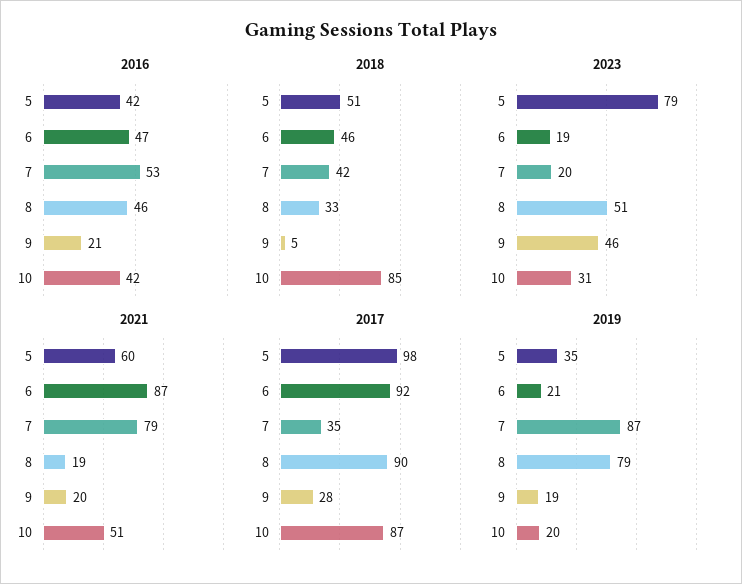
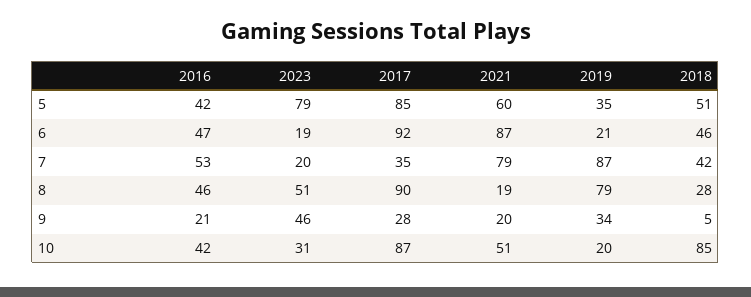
  {
    "2016": {
      "5": 42,
      "6": 47,
      "7": 53,
      "8": 46,
      "9": 21,
      "10": 42
    },
    "2018": {
      "5": 51,
      "6": 46,
      "7": 42,
-     "8": 33,
+     "8": 28,
      "9": 5,
      "10": 85
    },
    "2023": {
      "5": 79,
      "6": 19,
      "7": 20,
      "8": 51,
      "9": 46,
      "10": 31
    },
    "2021": {
      "5": 60,
      "6": 87,
      "7": 79,
      "8": 19,
      "9": 20,
      "10": 51
    },
    "2017": {
-     "5": 98,
+     "5": 85,
      "6": 92,
      "7": 35,
      "8": 90,
      "9": 28,
      "10": 87
    },
    "2019": {
      "5": 35,
      "6": 21,
      "7": 87,
      "8": 79,
-     "9": 19,
+     "9": 34,
      "10": 20
    }
  }

